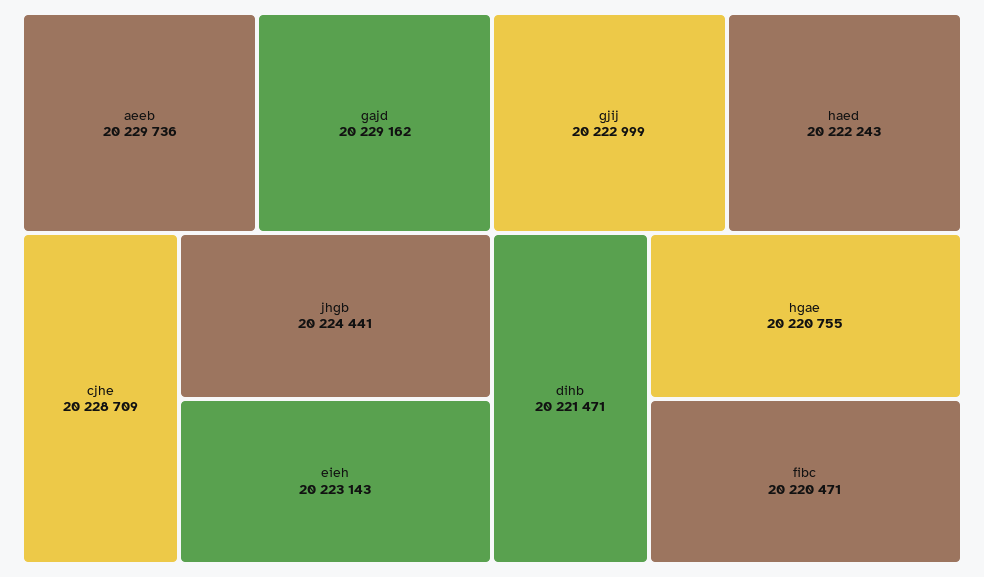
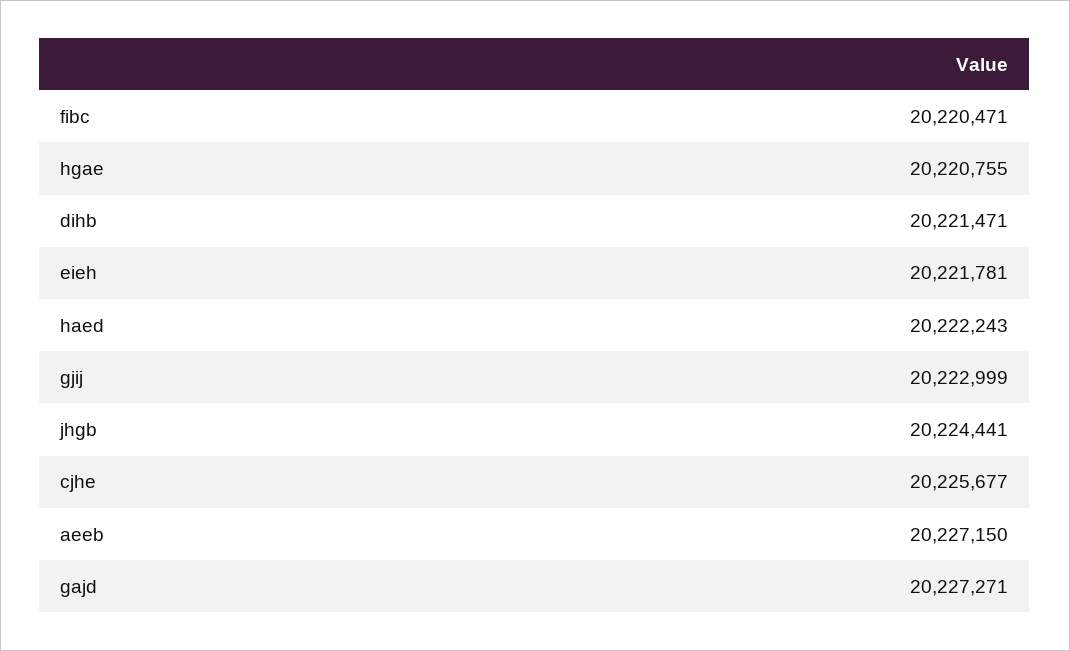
  {
-   "aeeb": 20229736,
+   "aeeb": 20227150,
-   "gajd": 20229162,
+   "gajd": 20227271,
-   "cjhe": 20228709,
+   "cjhe": 20225677,
    "jhgb": 20224441,
-   "eieh": 20223143,
+   "eieh": 20221781,
    "gjij": 20222999,
    "haed": 20222243,
    "dihb": 20221471,
    "hgae": 20220755,
    "fibc": 20220471
  }

